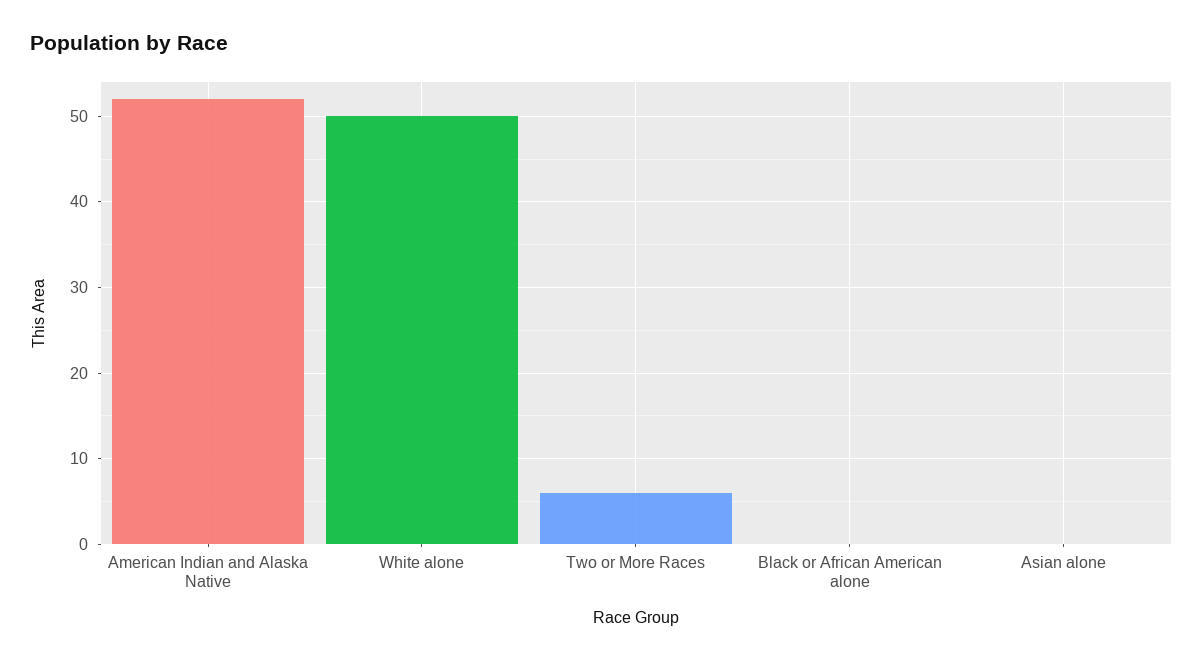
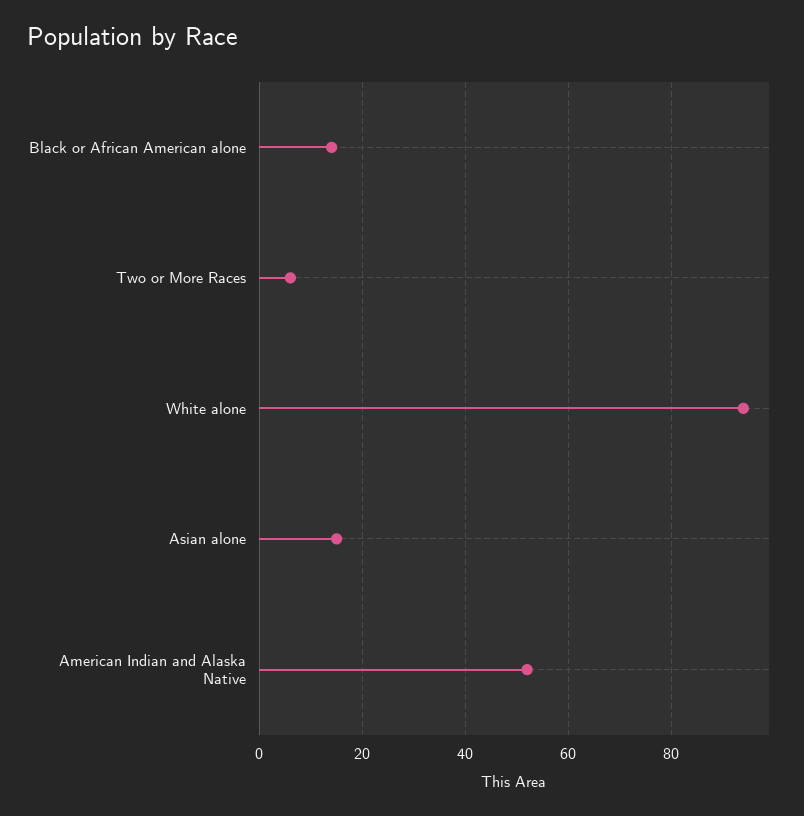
  {
    "American Indian and Alaska Native": 52,
-   "White alone": 50,
+   "White alone": 95,
    "Two or More Races": 6,
-   "Black or African American alone": 0,
+   "Black or African American alone": 15,
-   "Asian alone": 0
+   "Asian alone": 15
  }

